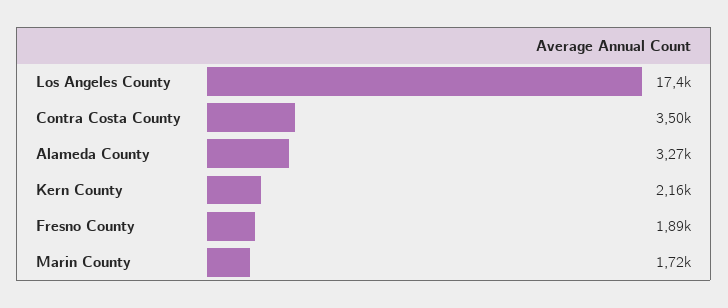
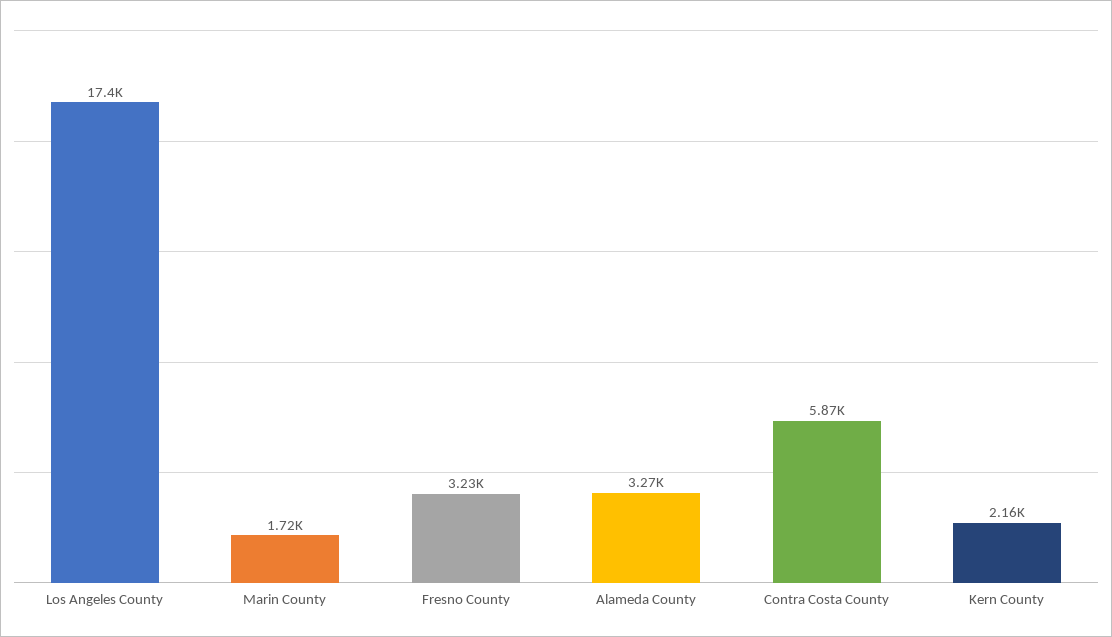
  {
    "Los Angeles County": 17400,
-   "Contra Costa County": 3500,
+   "Contra Costa County": 5870,
    "Alameda County": 3270,
    "Kern County": 2160,
-   "Fresno County": 1890,
+   "Fresno County": 3230,
    "Marin County": 1720
  }

